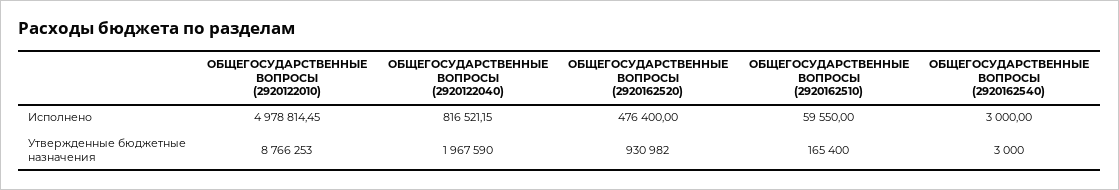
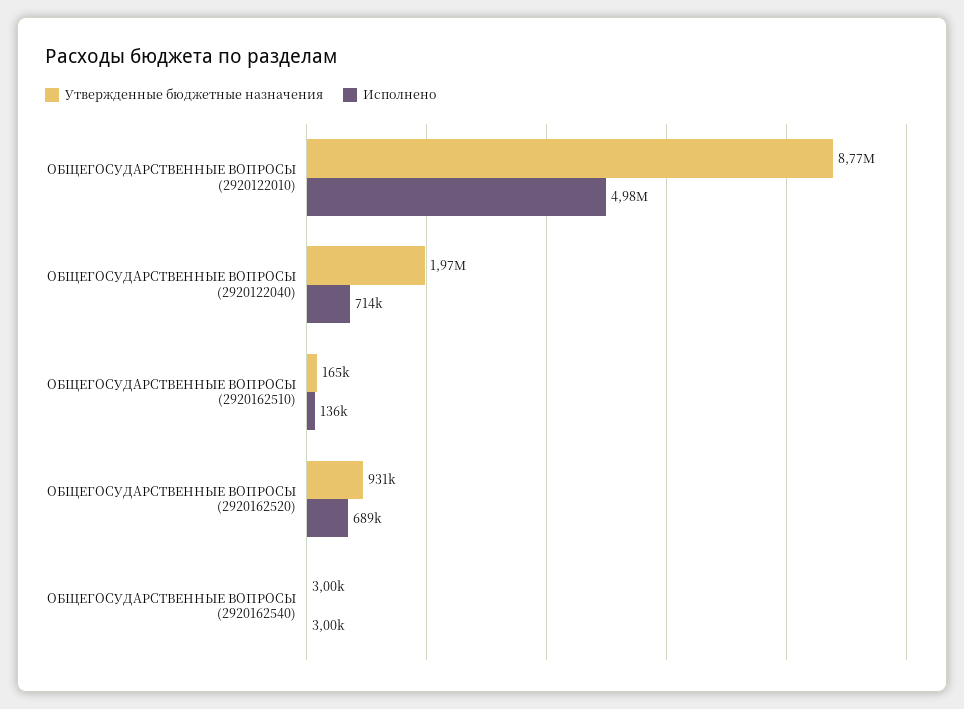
  {
    "Исполнено": {
      "ОБЩЕГОСУДАРСТВЕННЫЕ ВОПРОСЫ (2920122010)": 4978814.45,
-     "ОБЩЕГОСУДАРСТВЕННЫЕ ВОПРОСЫ (2920122040)": 816521.15,
+     "ОБЩЕГОСУДАРСТВЕННЫЕ ВОПРОСЫ (2920122040)": 714000,
-     "ОБЩЕГОСУДАРСТВЕННЫЕ ВОПРОСЫ (2920162520)": 476400,
+     "ОБЩЕГОСУДАРСТВЕННЫЕ ВОПРОСЫ (2920162520)": 689000,
-     "ОБЩЕГОСУДАРСТВЕННЫЕ ВОПРОСЫ (2920162510)": 59550,
+     "ОБЩЕГОСУДАРСТВЕННЫЕ ВОПРОСЫ (2920162510)": 136000,
      "ОБЩЕГОСУДАРСТВЕННЫЕ ВОПРОСЫ (2920162540)": 3000
    },
    "Утвержденные бюджетные назначения": {
      "ОБЩЕГОСУДАРСТВЕННЫЕ ВОПРОСЫ (2920122010)": 8766253,
      "ОБЩЕГОСУДАРСТВЕННЫЕ ВОПРОСЫ (2920122040)": 1967590,
      "ОБЩЕГОСУДАРСТВЕННЫЕ ВОПРОСЫ (2920162520)": 930982,
      "ОБЩЕГОСУДАРСТВЕННЫЕ ВОПРОСЫ (2920162510)": 165400,
      "ОБЩЕГОСУДАРСТВЕННЫЕ ВОПРОСЫ (2920162540)": 3000
    }
  }

